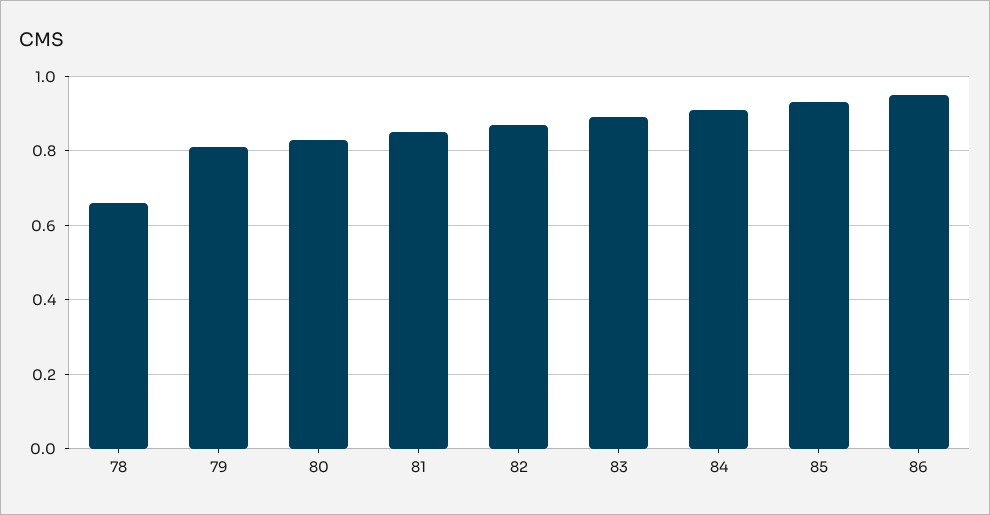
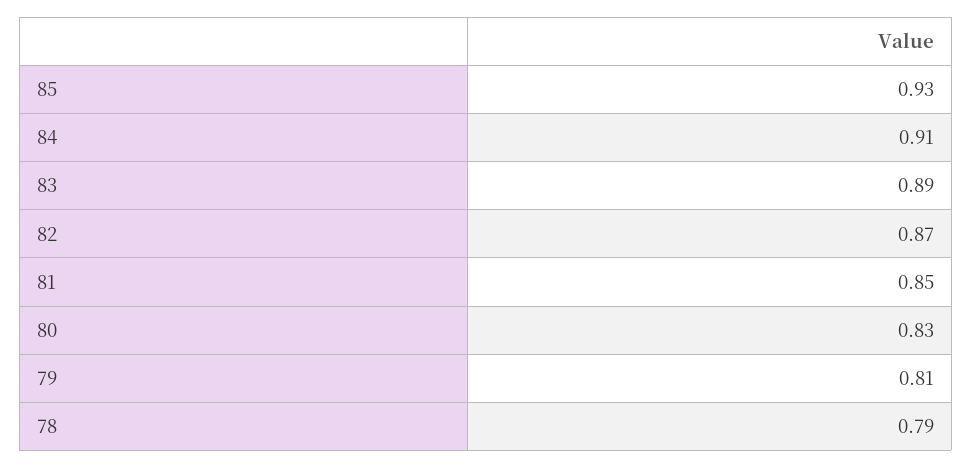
  {
-   "78": 0.65,
+   "78": 0.79,
    "79": 0.81,
    "80": 0.83,
    "81": 0.85,
    "82": 0.87,
    "83": 0.89,
    "84": 0.91,
-   "85": 0.93,
+   "85": 0.93
-   "86": 0.95
  }

